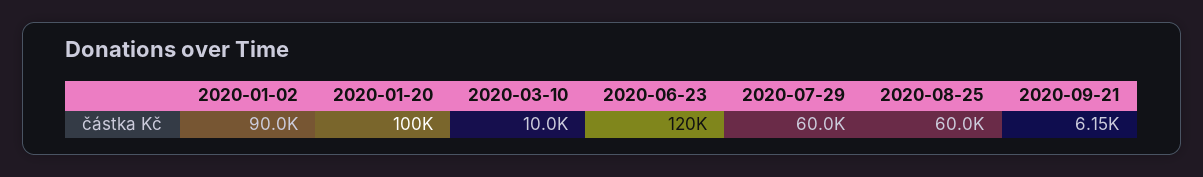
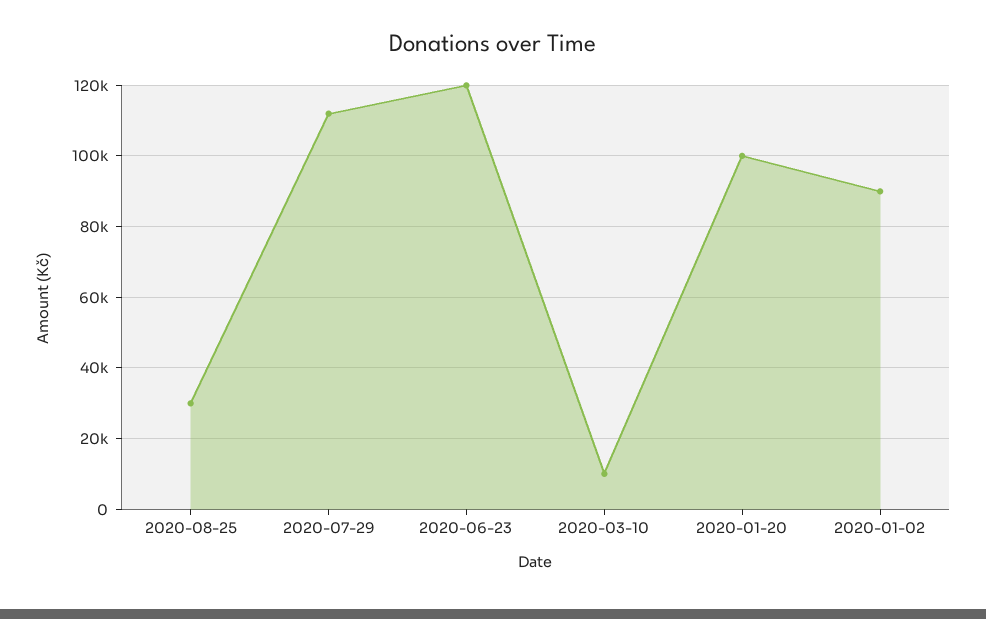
  {
    "2020-01-02": 90000,
    "2020-01-20": 100000,
    "2020-03-10": 10000,
    "2020-06-23": 120000,
-   "2020-07-29": 60000,
+   "2020-07-29": 112000,
-   "2020-08-25": 60000,
+   "2020-08-25": 30000
-   "2020-09-21": 6150
  }

